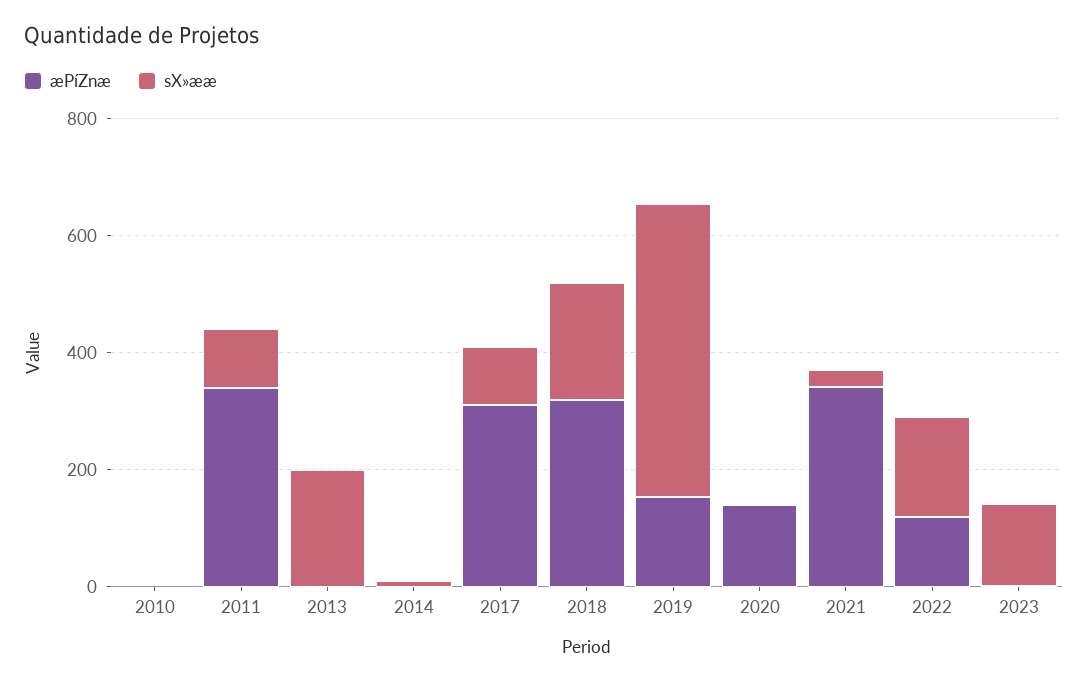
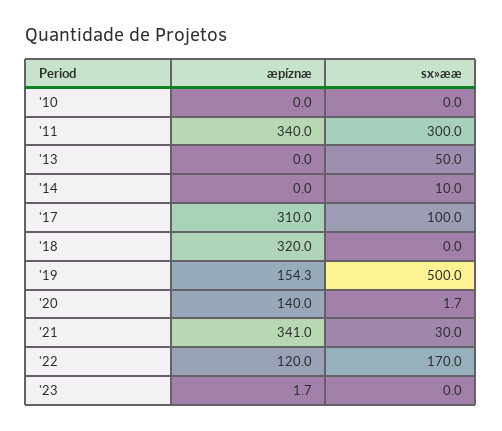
  {
    "æPíZnæ": {
      "2010": 0,
      "2011": 340,
      "2013": 0,
      "2014": 0,
      "2017": 310,
      "2018": 320,
      "2019": 154.3,
      "2020": 140,
      "2021": 341,
      "2022": 120,
      "2023": 1.7
    },
    "sX»ææ": {
      "2010": 0,
-     "2011": 100,
+     "2011": 300,
-     "2013": 200,
+     "2013": 50,
      "2014": 10,
      "2017": 100,
-     "2018": 200,
+     "2018": 0,
      "2019": 500,
      "2020": 1.7,
      "2021": 30,
      "2022": 170,
-     "2023": 150
+     "2023": 0
    }
  }

